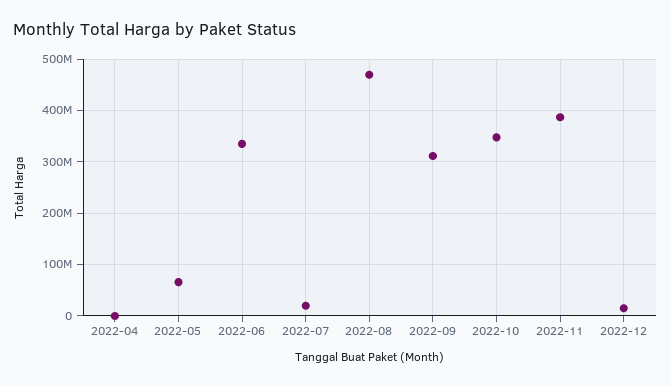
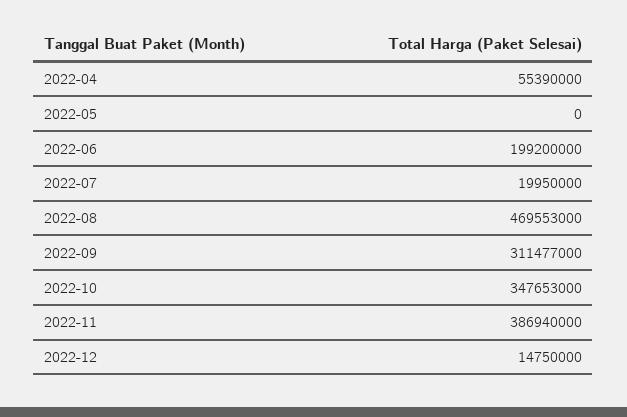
  {
-   "2022-04": 0,
+   "2022-04": 55390000,
-   "2022-05": 60000000,
+   "2022-05": 0,
-   "2022-06": 340000000,
+   "2022-06": 199200000,
    "2022-07": 19950000,
    "2022-08": 469553000,
    "2022-09": 311477000,
    "2022-10": 347653000,
    "2022-11": 386940000,
    "2022-12": 14750000
  }

